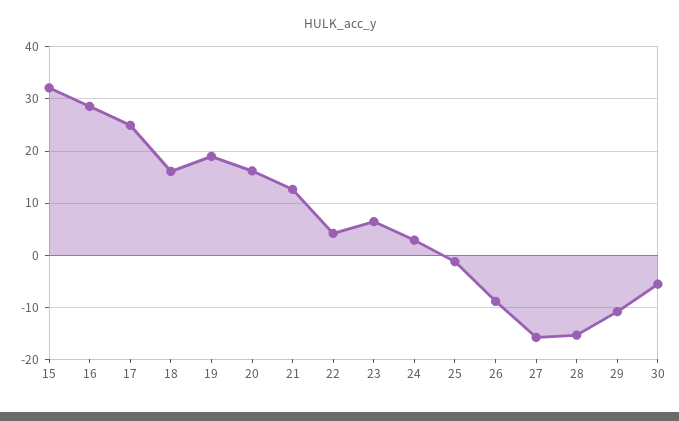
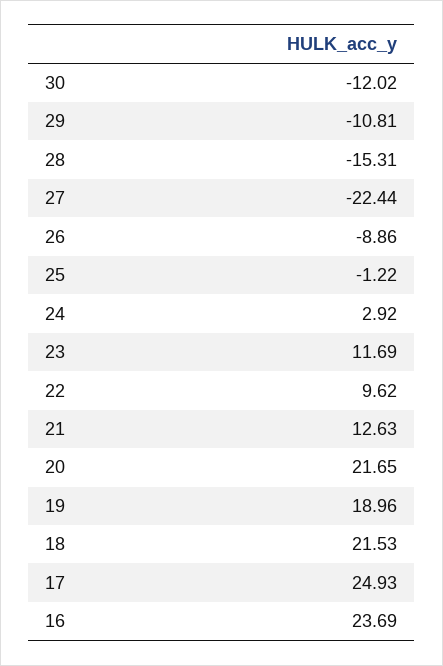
  {
-   "15": 32,
-   "16": 28,
+   "16": 23.69,
    "17": 24.93,
-   "18": 16,
+   "18": 21.53,
    "19": 18.96,
-   "20": 16,
+   "20": 21.65,
    "21": 12.63,
-   "22": 4,
+   "22": 9.62,
-   "23": 6,
+   "23": 11.69,
    "24": 2.92,
    "25": -1.22,
    "26": -8.86,
-   "27": -16,
+   "27": -22.44,
    "28": -15.31,
    "29": -10.81,
-   "30": -6
+   "30": -12.02
  }

